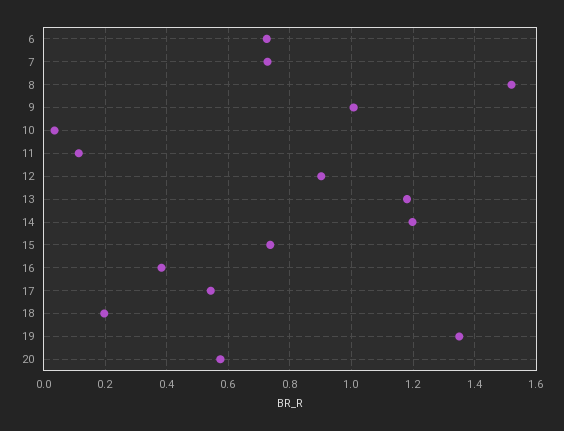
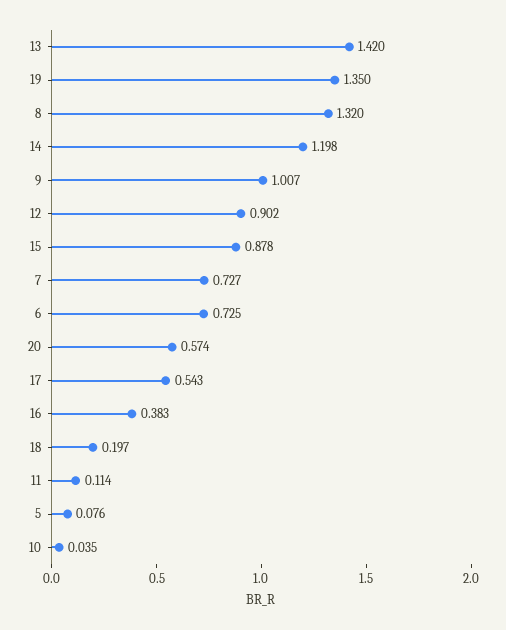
  {
    "6": 0.725,
    "7": 0.727,
-   "8": 1.52,
+   "8": 1.32,
    "9": 1.007,
    "10": 0.035,
    "11": 0.114,
    "12": 0.902,
-   "13": 1.18,
+   "13": 1.42,
    "14": 1.198,
-   "15": 0.74,
+   "15": 0.878,
    "16": 0.383,
    "17": 0.543,
    "18": 0.197,
    "19": 1.35,
-   "20": 0.574
+   "20": 0.574,
+   "5": 0.076
  }

